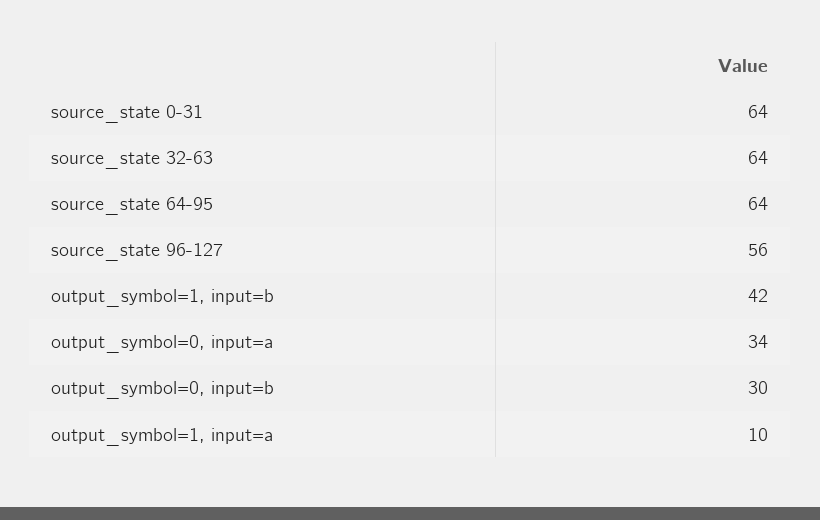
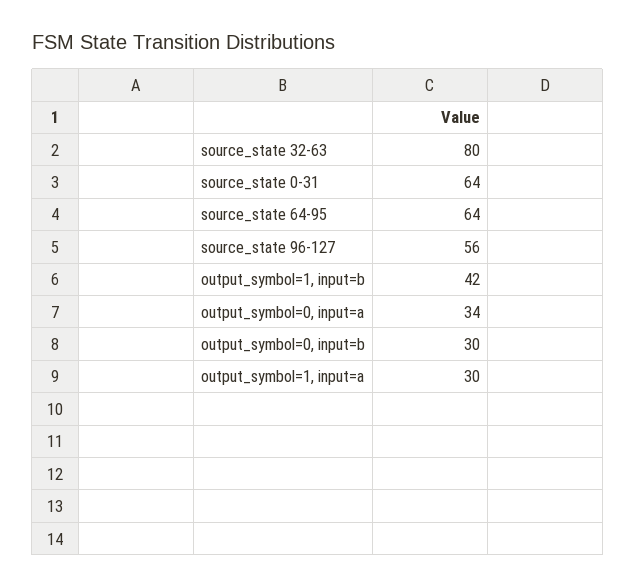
  {
    "source_state 0-31": 64,
-   "source_state 32-63": 64,
+   "source_state 32-63": 80,
    "source_state 64-95": 64,
    "source_state 96-127": 56,
    "output_symbol=1, input=b": 42,
    "output_symbol=0, input=a": 34,
    "output_symbol=0, input=b": 30,
-   "output_symbol=1, input=a": 10
+   "output_symbol=1, input=a": 30
  }

